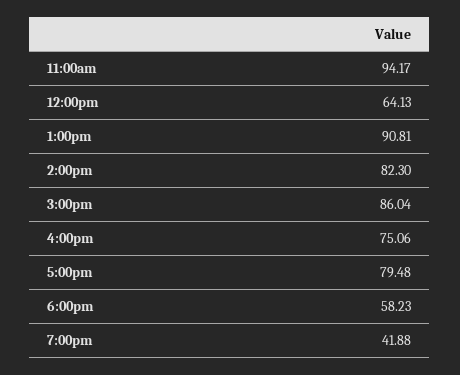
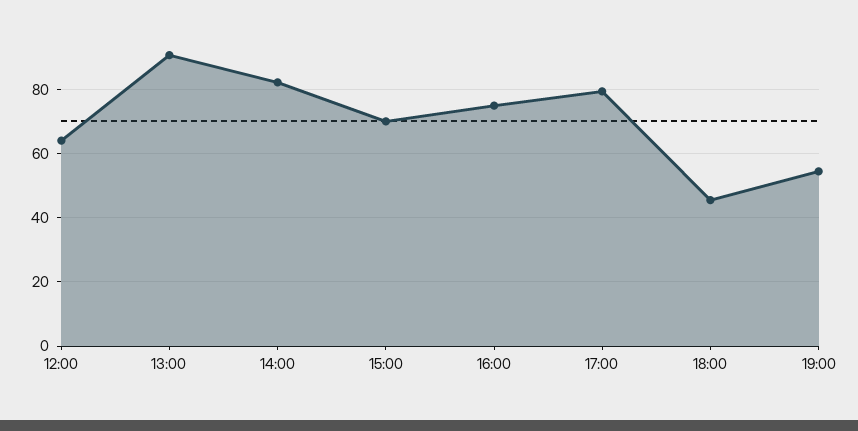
  {
-   "11:00am": 94.17,
    "12:00pm": 64.13,
    "1:00pm": 90.81,
    "2:00pm": 82.3,
-   "3:00pm": 86.04,
+   "3:00pm": 70,
    "4:00pm": 75.06,
    "5:00pm": 79.48,
-   "6:00pm": 58.23,
+   "6:00pm": 46,
-   "7:00pm": 41.88
+   "7:00pm": 54
  }

